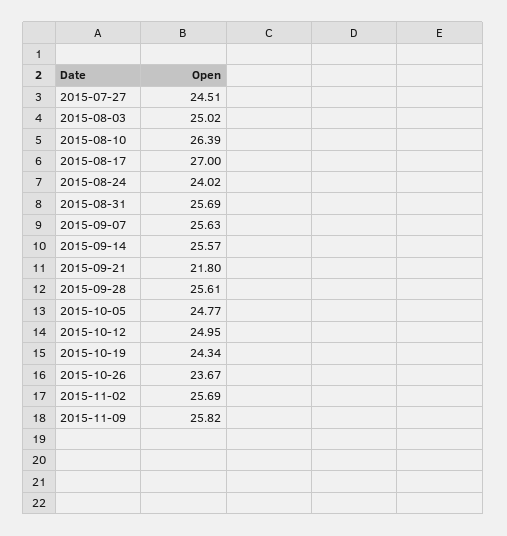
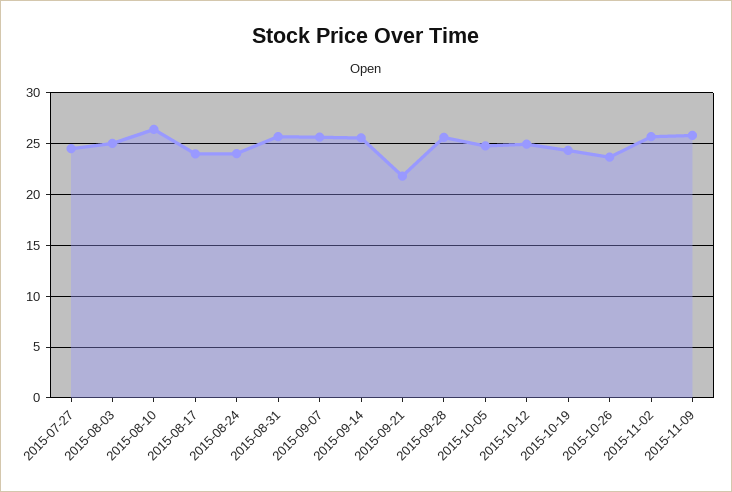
  {
    "2015-07-27": 24.51,
    "2015-08-03": 25.02,
    "2015-08-10": 26.39,
-   "2015-08-17": 27,
+   "2015-08-17": 24,
    "2015-08-24": 24.02,
    "2015-08-31": 25.69,
    "2015-09-07": 25.63,
    "2015-09-14": 25.57,
    "2015-09-21": 21.8,
    "2015-09-28": 25.61,
    "2015-10-05": 24.77,
    "2015-10-12": 24.95,
    "2015-10-19": 24.34,
    "2015-10-26": 23.67,
    "2015-11-02": 25.69,
    "2015-11-09": 25.82
  }

